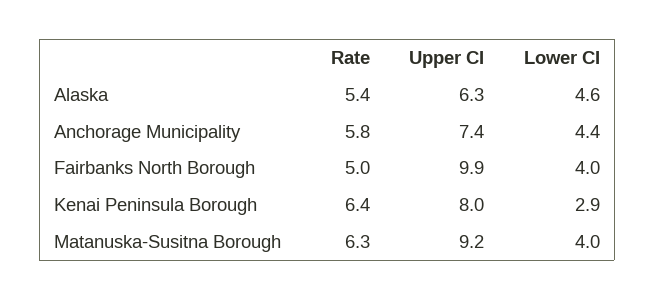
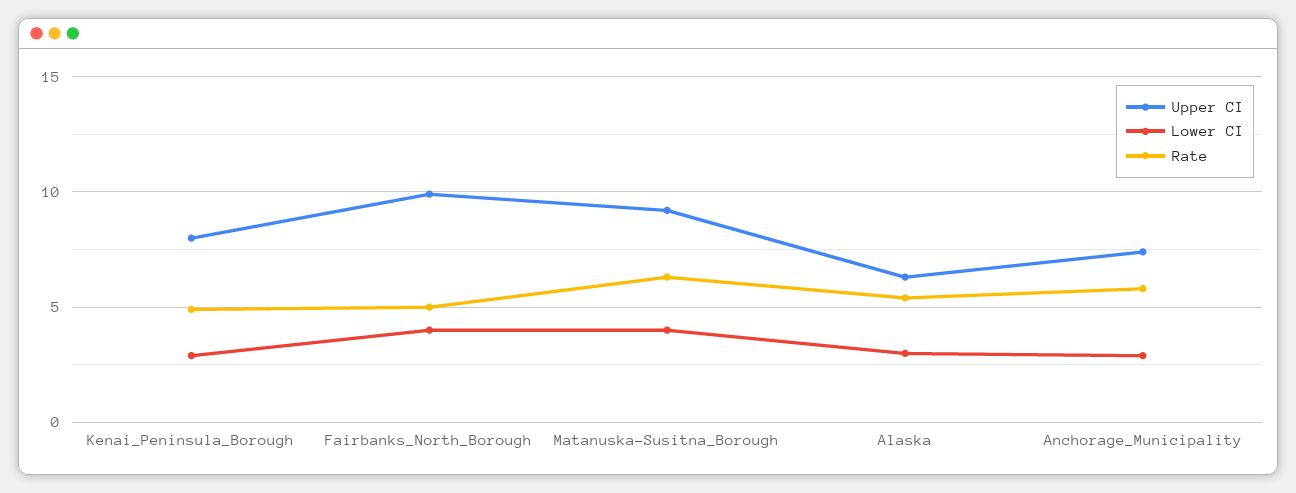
  {
    "Rate": {
      "Alaska": 5.4,
      "Anchorage Municipality": 5.8,
      "Fairbanks North Borough": 5,
-     "Kenai Peninsula Borough": 6.4,
+     "Kenai Peninsula Borough": 5,
      "Matanuska-Susitna Borough": 6.3
    },
    "Upper CI": {
      "Alaska": 6.3,
      "Anchorage Municipality": 7.4,
      "Fairbanks North Borough": 9.9,
      "Kenai Peninsula Borough": 8,
      "Matanuska-Susitna Borough": 9.2
    },
    "Lower CI": {
-     "Alaska": 4.6,
+     "Alaska": 3,
-     "Anchorage Municipality": 4.4,
+     "Anchorage Municipality": 3,
      "Fairbanks North Borough": 4,
      "Kenai Peninsula Borough": 2.9,
      "Matanuska-Susitna Borough": 4
    }
  }

